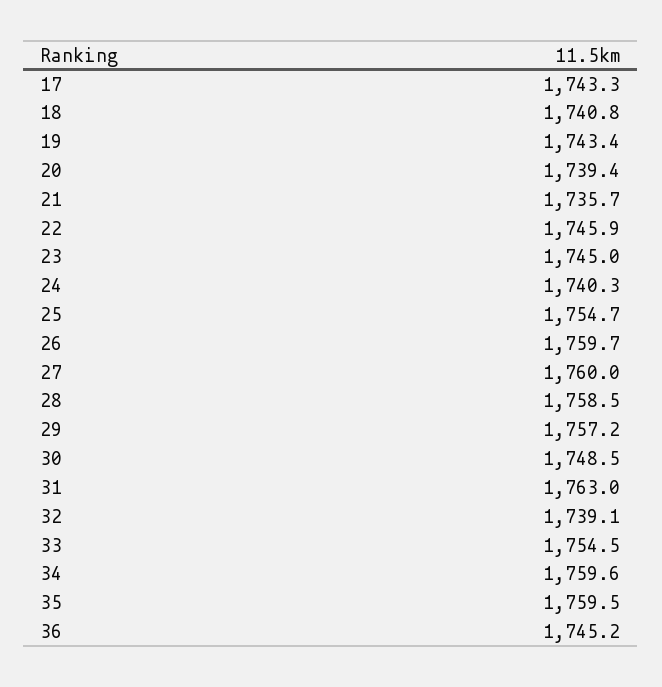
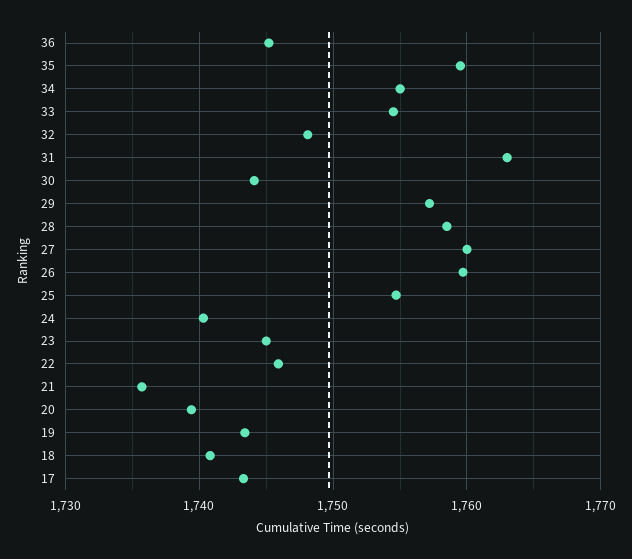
  {
    "17": 1743.3,
    "18": 1740.8,
    "19": 1743.4,
    "20": 1739.4,
    "21": 1735.7,
    "22": 1745.9,
    "23": 1745,
    "24": 1740.3,
    "25": 1754.7,
    "26": 1759.7,
    "27": 1760,
    "28": 1758.5,
    "29": 1757.2,
-   "30": 1748.5,
+   "30": 1744,
    "31": 1763,
-   "32": 1739.1,
+   "32": 1748,
    "33": 1754.5,
-   "34": 1759.6,
+   "34": 1755,
    "35": 1759.5,
    "36": 1745.2
  }

